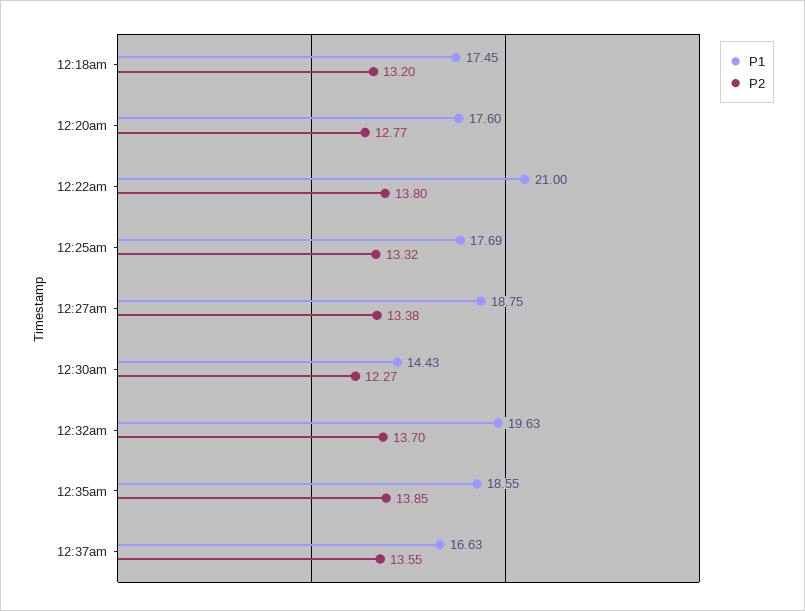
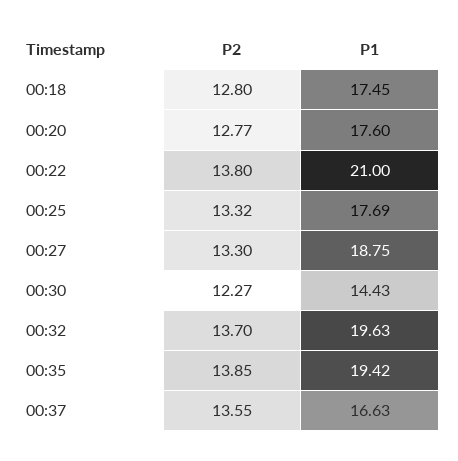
  {
    "P1": {
      "12:18am": 17.45,
      "12:20am": 17.6,
      "12:22am": 21,
      "12:25am": 17.69,
      "12:27am": 18.75,
      "12:30am": 14.43,
      "12:32am": 19.63,
-     "12:35am": 18.55,
+     "12:35am": 19.42,
      "12:37am": 16.63
    },
    "P2": {
-     "12:18am": 13.2,
+     "12:18am": 12.8,
      "12:20am": 12.77,
      "12:22am": 13.8,
      "12:25am": 13.32,
-     "12:27am": 13.38,
+     "12:27am": 13.3,
      "12:30am": 12.27,
      "12:32am": 13.7,
      "12:35am": 13.85,
      "12:37am": 13.55
    }
  }

